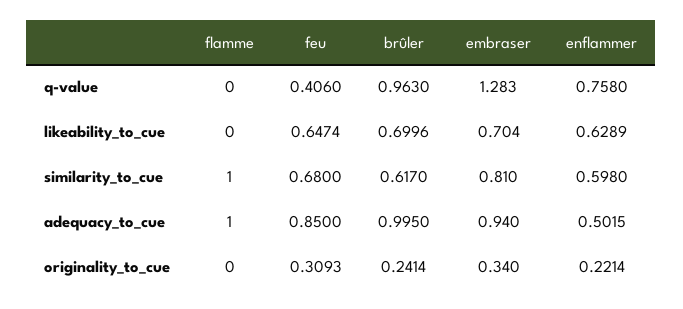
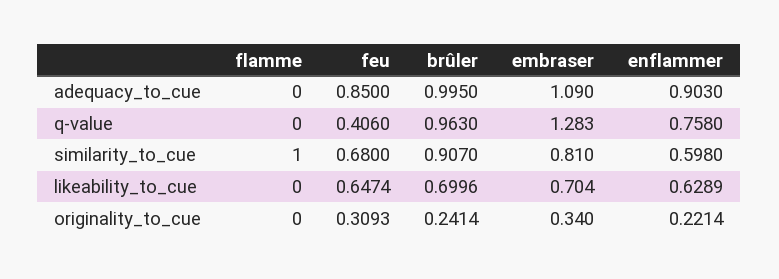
  {
    "flamme": {
      "q-value": 0,
      "likeability_to_cue": 0,
      "similarity_to_cue": 1,
-     "adequacy_to_cue": 1,
+     "adequacy_to_cue": 0,
      "originality_to_cue": 0
    },
    "feu": {
      "q-value": 0.406,
      "likeability_to_cue": 0.6474,
      "similarity_to_cue": 0.68,
      "adequacy_to_cue": 0.85,
      "originality_to_cue": 0.3093
    },
    "brûler": {
      "q-value": 0.963,
      "likeability_to_cue": 0.6996,
-     "similarity_to_cue": 0.617,
+     "similarity_to_cue": 0.907,
      "adequacy_to_cue": 0.995,
      "originality_to_cue": 0.2414
    },
    "embraser": {
      "q-value": 1.283,
      "likeability_to_cue": 0.704,
      "similarity_to_cue": 0.81,
-     "adequacy_to_cue": 0.94,
+     "adequacy_to_cue": 1.09,
      "originality_to_cue": 0.34
    },
    "enflammer": {
      "q-value": 0.758,
      "likeability_to_cue": 0.6289,
      "similarity_to_cue": 0.598,
-     "adequacy_to_cue": 0.5015,
+     "adequacy_to_cue": 0.903,
      "originality_to_cue": 0.2214
    }
  }

